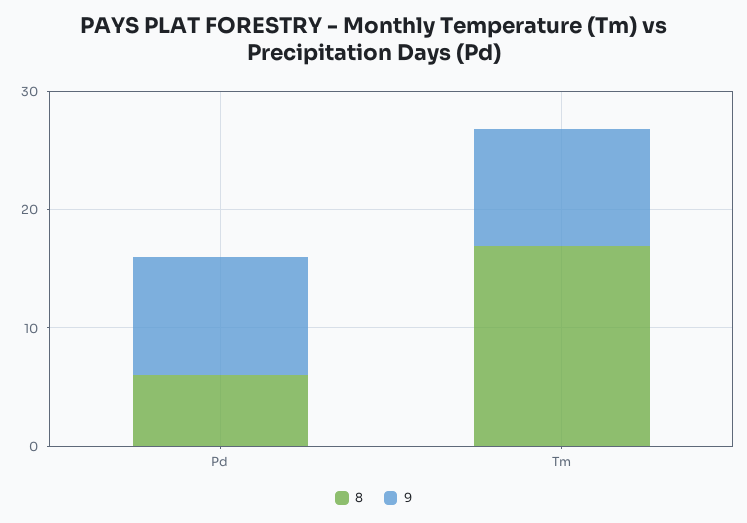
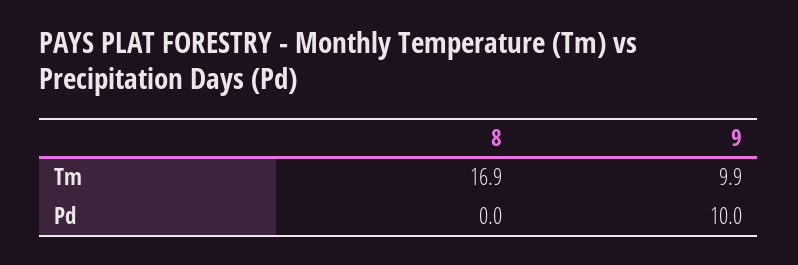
  {
    "8": {
-     "Pd": 6,
+     "Pd": 0,
      "Tm": 16.9
    },
    "9": {
      "Pd": 10,
      "Tm": 9.9
    }
  }

